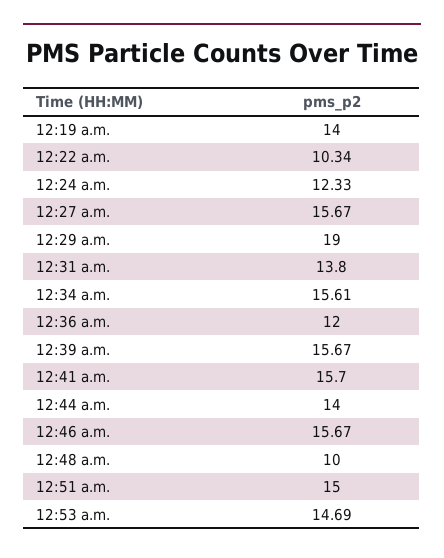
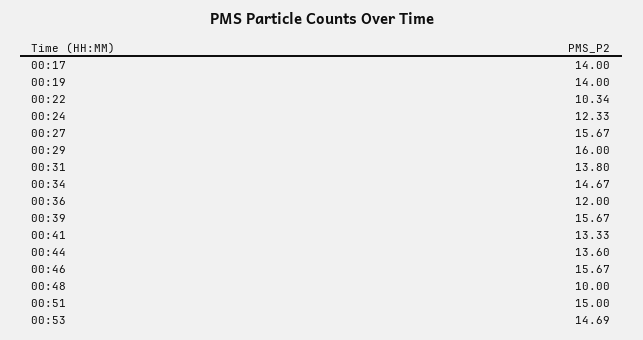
  {
    "12:19 a.m.": 14,
    "12:22 a.m.": 10.34,
    "12:24 a.m.": 12.33,
    "12:27 a.m.": 15.67,
-   "12:29 a.m.": 19,
+   "12:29 a.m.": 16,
    "12:31 a.m.": 13.8,
-   "12:34 a.m.": 15.61,
+   "12:34 a.m.": 14.67,
    "12:36 a.m.": 12,
    "12:39 a.m.": 15.67,
-   "12:41 a.m.": 15.7,
+   "12:41 a.m.": 13.33,
-   "12:44 a.m.": 14,
+   "12:44 a.m.": 13.6,
    "12:46 a.m.": 15.67,
    "12:48 a.m.": 10,
    "12:51 a.m.": 15,
-   "12:53 a.m.": 14.69
+   "12:53 a.m.": 14.69,
+   "00:17": 14
  }

